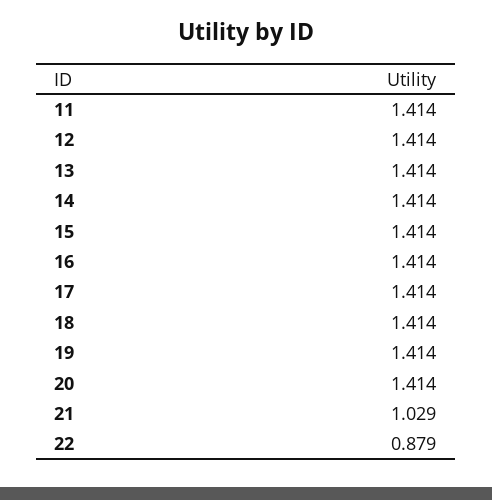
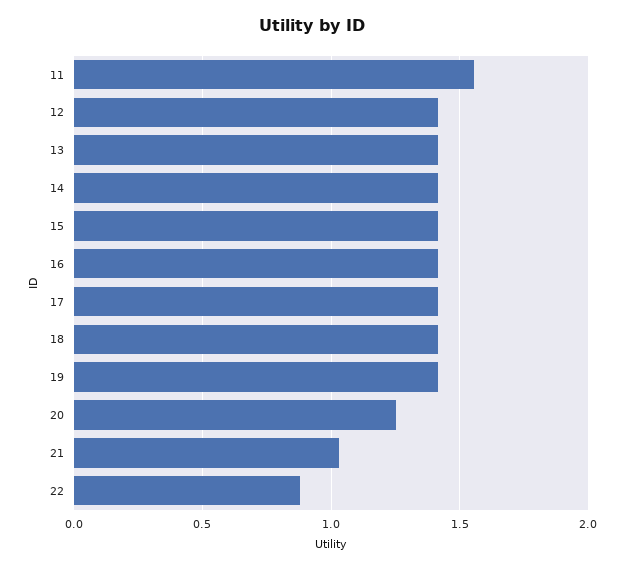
  {
-   "11": 1.414,
+   "11": 1.55,
    "12": 1.414,
    "13": 1.414,
    "14": 1.414,
    "15": 1.414,
    "16": 1.414,
    "17": 1.414,
    "18": 1.414,
    "19": 1.414,
-   "20": 1.414,
+   "20": 1.25,
    "21": 1.029,
    "22": 0.879
  }

